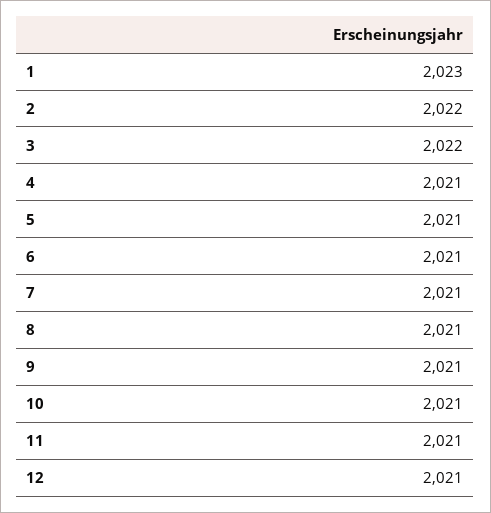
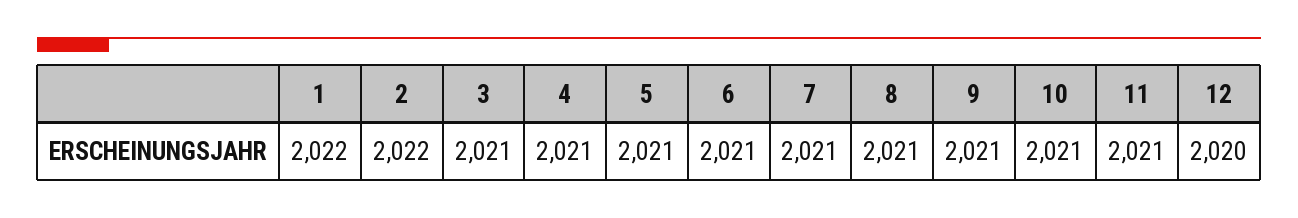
  {
-   "1": 2023,
+   "1": 2022,
    "2": 2022,
-   "3": 2022,
+   "3": 2021,
    "4": 2021,
    "5": 2021,
    "6": 2021,
    "7": 2021,
    "8": 2021,
    "9": 2021,
    "10": 2021,
    "11": 2021,
-   "12": 2021
+   "12": 2020
  }

